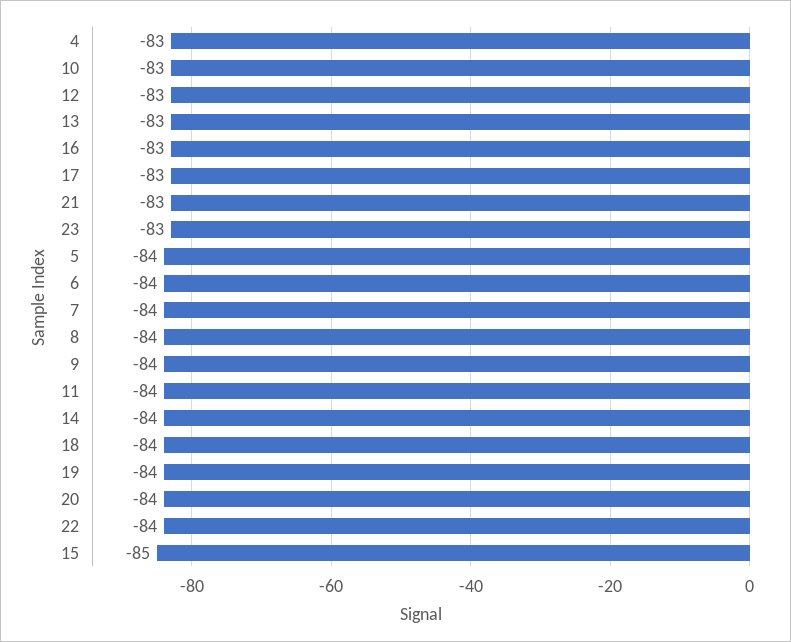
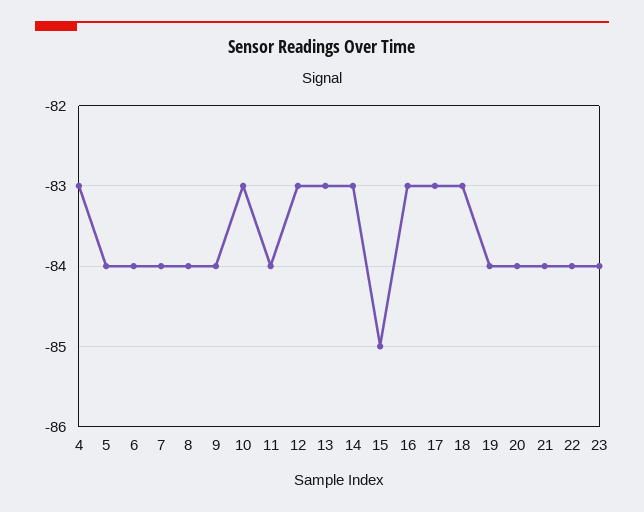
  {
    "4": -83,
    "10": -83,
    "12": -83,
    "13": -83,
    "16": -83,
    "17": -83,
-   "21": -83,
+   "21": -84,
-   "23": -83,
+   "23": -84,
    "5": -84,
    "6": -84,
    "7": -84,
    "8": -84,
    "9": -84,
    "11": -84,
-   "14": -84,
+   "14": -83,
-   "18": -84,
+   "18": -83,
    "19": -84,
    "20": -84,
    "22": -84,
    "15": -85
  }

